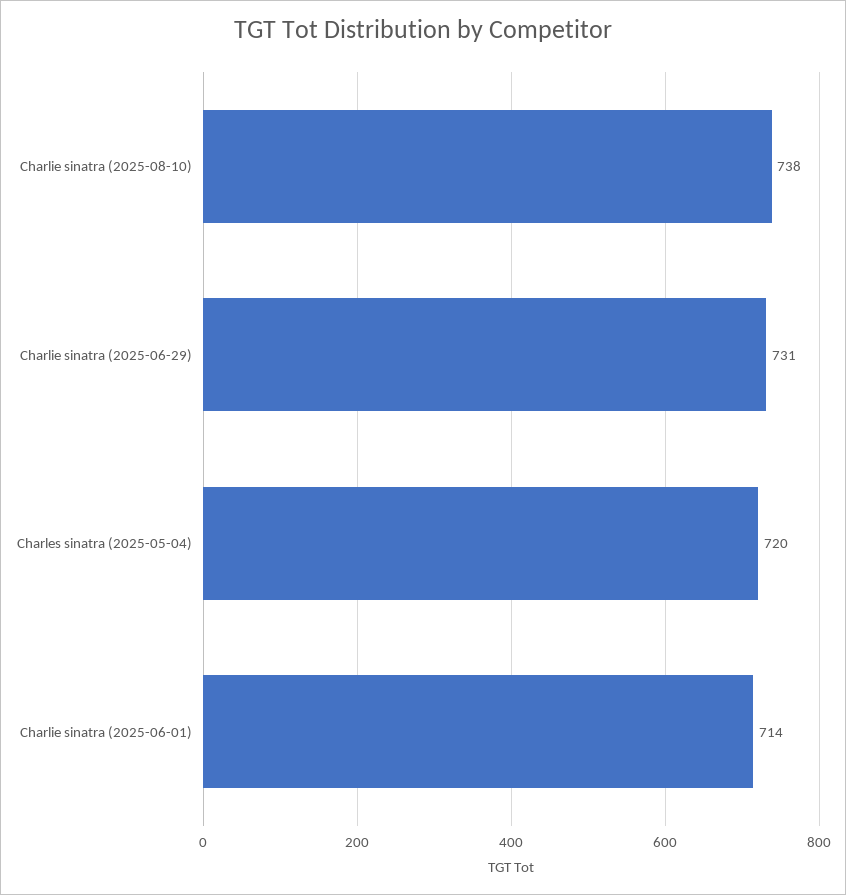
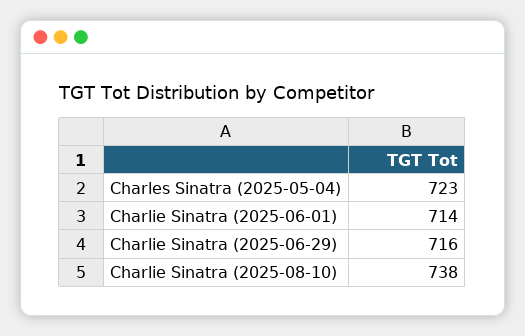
  {
    "Charlie sinatra (2025-08-10)": 738,
-   "Charlie sinatra (2025-06-29)": 731,
+   "Charlie sinatra (2025-06-29)": 716,
-   "Charles sinatra (2025-05-04)": 720,
+   "Charles sinatra (2025-05-04)": 723,
    "Charlie sinatra (2025-06-01)": 714
  }

